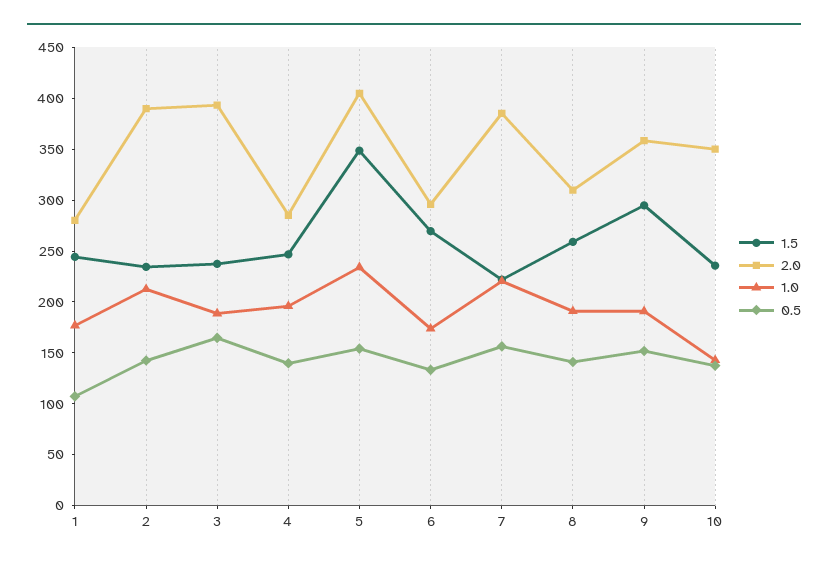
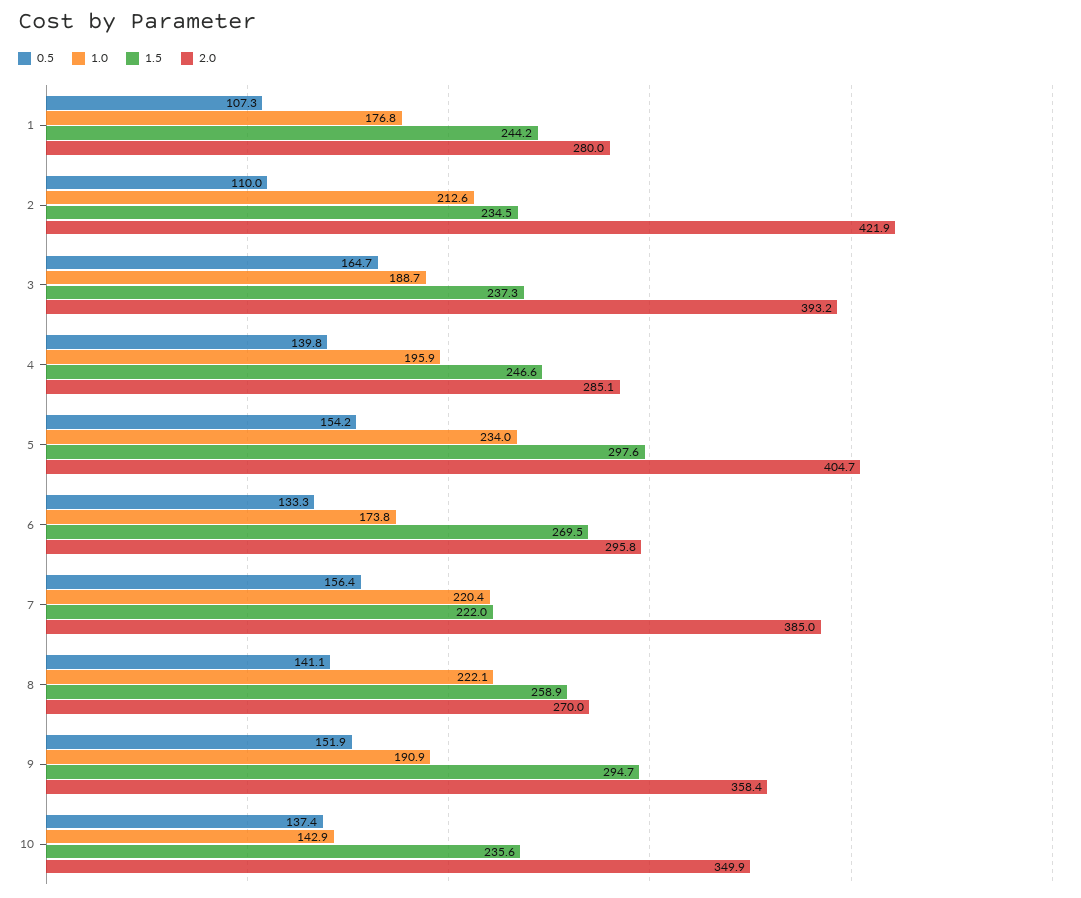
  {
    "1.5": {
      "1": 244.2,
      "2": 234.5,
      "3": 237.3,
      "4": 246.6,
-     "5": 350,
+     "5": 297.6,
      "6": 269.5,
      "7": 222,
      "8": 258.9,
      "9": 294.7,
      "10": 235.6
    },
    "2.0": {
      "1": 280,
-     "2": 390,
+     "2": 421.9,
      "3": 393.2,
      "4": 285.1,
      "5": 404.7,
      "6": 295.8,
      "7": 385,
-     "8": 310,
+     "8": 270,
      "9": 358.4,
      "10": 349.9
    },
    "1.0": {
      "1": 176.8,
      "2": 212.6,
      "3": 188.7,
      "4": 195.9,
      "5": 234,
      "6": 173.8,
      "7": 220.4,
-     "8": 190,
+     "8": 222.1,
      "9": 190.9,
      "10": 142.9
    },
    "0.5": {
      "1": 107.3,
-     "2": 140,
+     "2": 110,
      "3": 164.7,
      "4": 139.8,
      "5": 154.2,
      "6": 133.3,
      "7": 156.4,
      "8": 141.1,
      "9": 151.9,
      "10": 137.4
    }
  }

